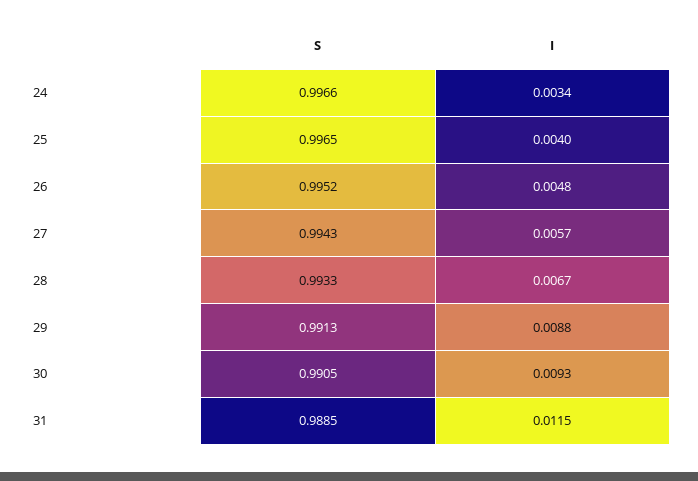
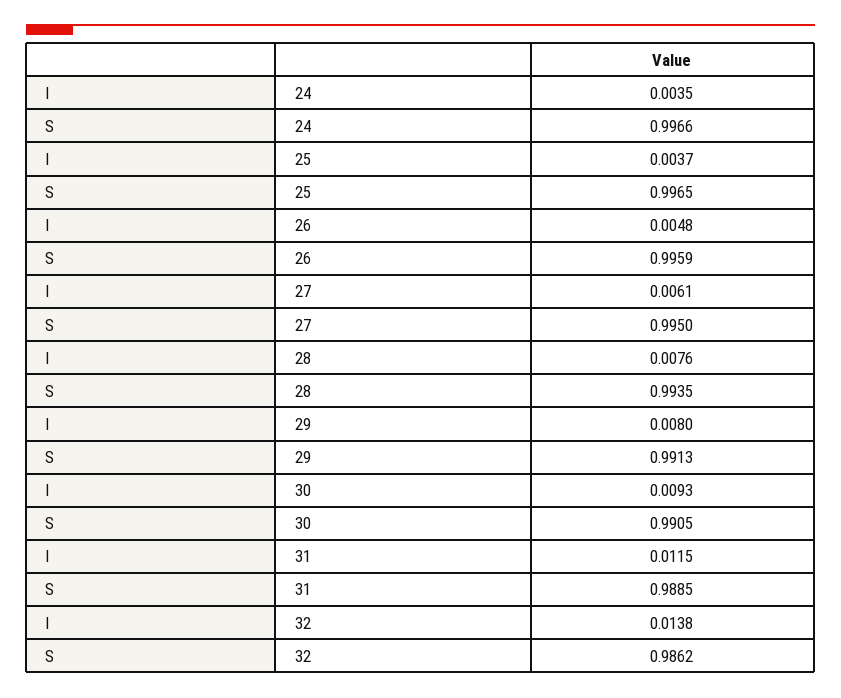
  {
    "S": {
      "24": 0.9966,
      "25": 0.9965,
-     "26": 0.9952,
+     "26": 0.9959,
-     "27": 0.9943,
+     "27": 0.995,
-     "28": 0.9933,
+     "28": 0.9935,
      "29": 0.9913,
      "30": 0.9905,
-     "31": 0.9885
+     "31": 0.9885,
+     "32": 0.9862
    },
    "I": {
-     "24": 0.0034,
+     "24": 0.0035,
-     "25": 0.004,
+     "25": 0.0037,
      "26": 0.0048,
-     "27": 0.0057,
+     "27": 0.0061,
-     "28": 0.0067,
+     "28": 0.0076,
-     "29": 0.0088,
+     "29": 0.008,
      "30": 0.0093,
-     "31": 0.0115
+     "31": 0.0115,
+     "32": 0.0138
    }
  }

